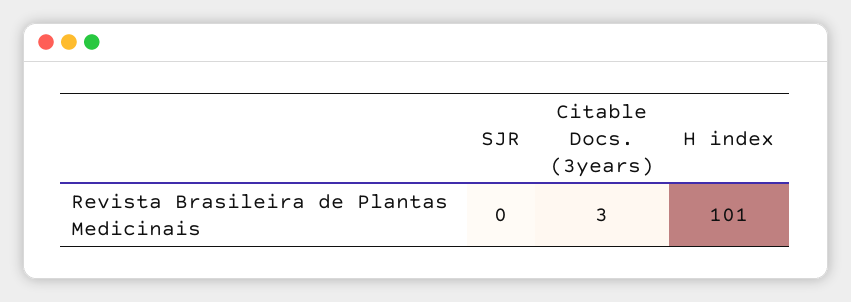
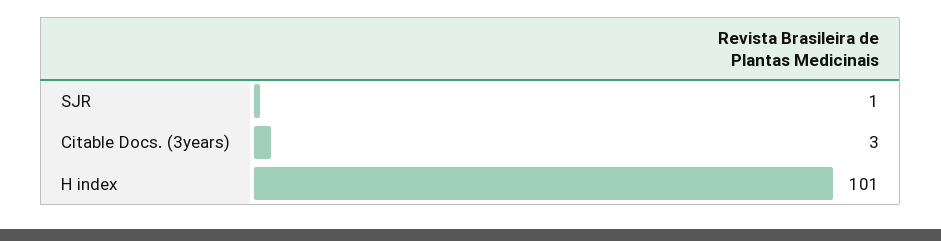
  {
-   "SJR": 0,
+   "SJR": 1,
    "Citable Docs. (3years)": 3,
    "H index": 101
  }

